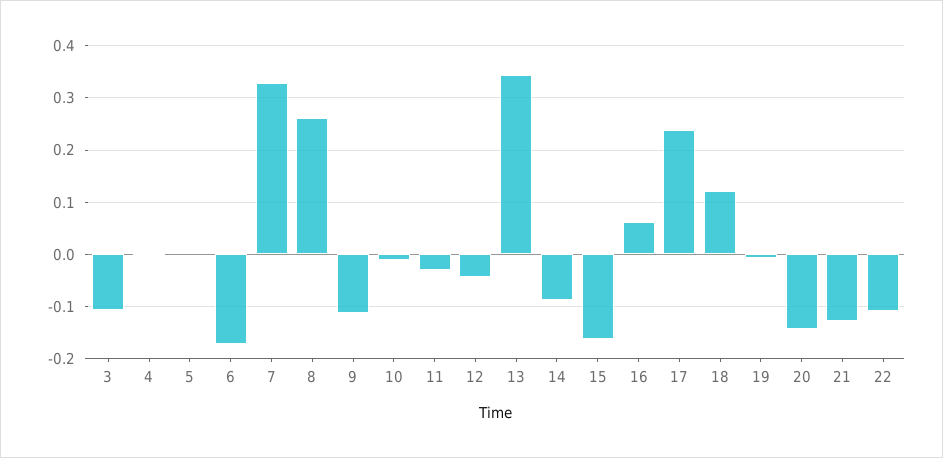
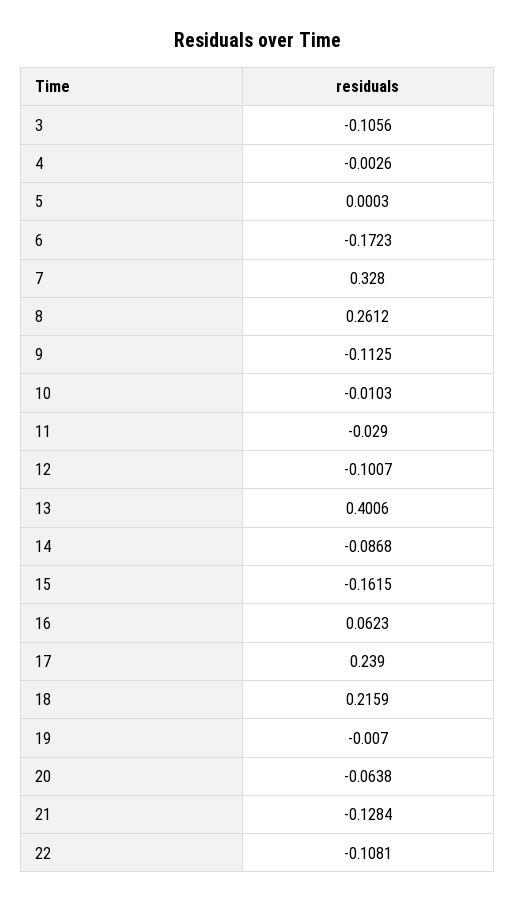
  {
    "3": -0.1056,
    "4": -0.0026,
    "5": 0.0003,
    "6": -0.1723,
    "7": 0.328,
    "8": 0.2612,
    "9": -0.1125,
    "10": -0.0103,
    "11": -0.029,
-   "12": -0.04,
+   "12": -0.1007,
-   "13": 0.34,
+   "13": 0.4006,
    "14": -0.0868,
    "15": -0.1615,
    "16": 0.0623,
    "17": 0.239,
-   "18": 0.12,
+   "18": 0.2159,
    "19": -0.007,
-   "20": -0.14,
+   "20": -0.0638,
    "21": -0.1284,
    "22": -0.1081
  }

